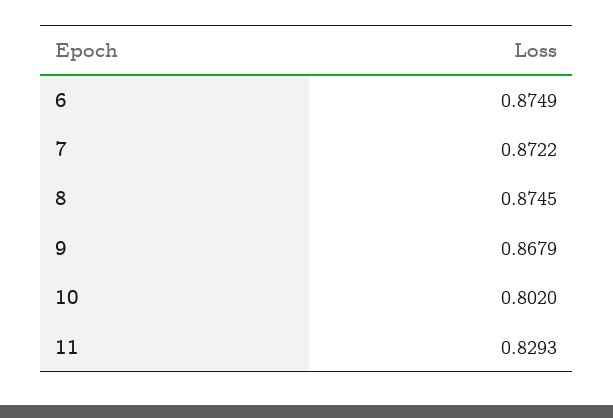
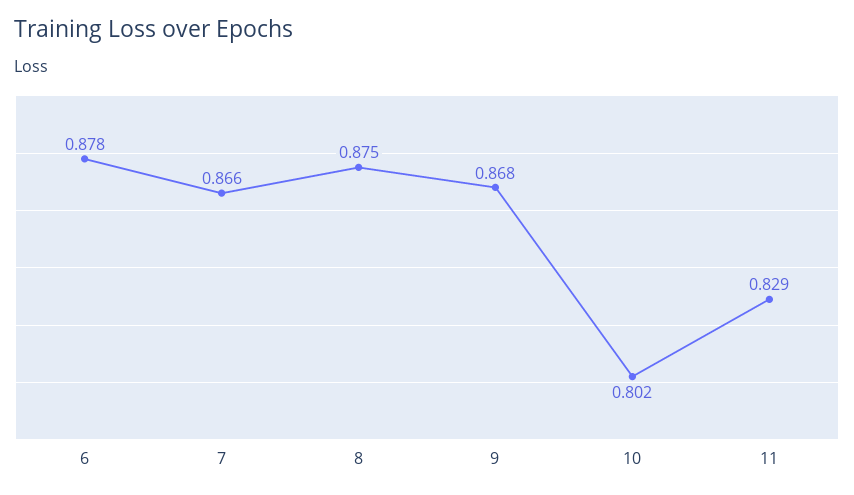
  {
-   "6": 0.8749,
+   "6": 0.878,
-   "7": 0.8722,
+   "7": 0.866,
    "8": 0.8745,
    "9": 0.8679,
    "10": 0.802,
    "11": 0.8293
  }

